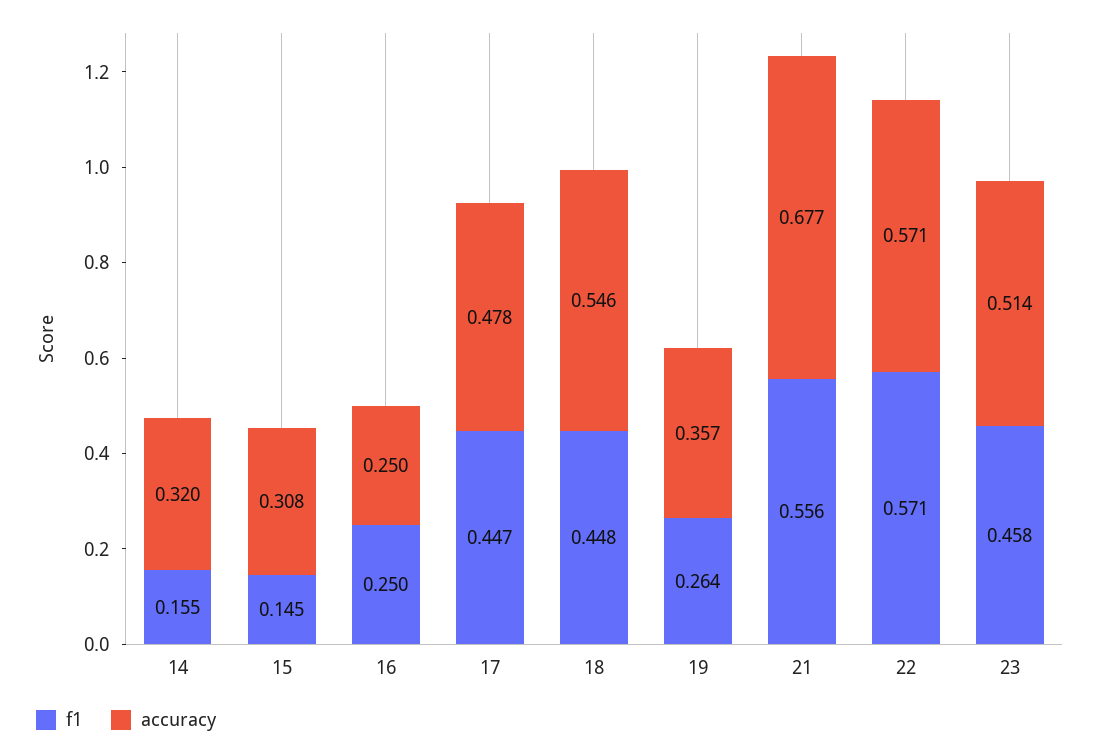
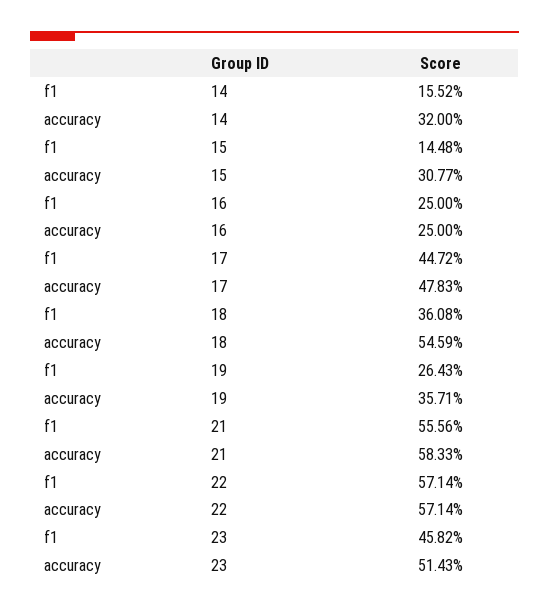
  {
    "f1": {
      "14": 0.1552,
      "15": 0.1448,
      "16": 0.25,
      "17": 0.4472,
-     "18": 0.448,
+     "18": 0.3608,
      "19": 0.2643,
      "21": 0.5556,
      "22": 0.5714,
      "23": 0.4582
    },
    "accuracy": {
      "14": 0.32,
      "15": 0.3077,
      "16": 0.25,
      "17": 0.4783,
      "18": 0.5459,
      "19": 0.3571,
-     "21": 0.677,
+     "21": 0.5833,
      "22": 0.5714,
      "23": 0.5143
    }
  }

